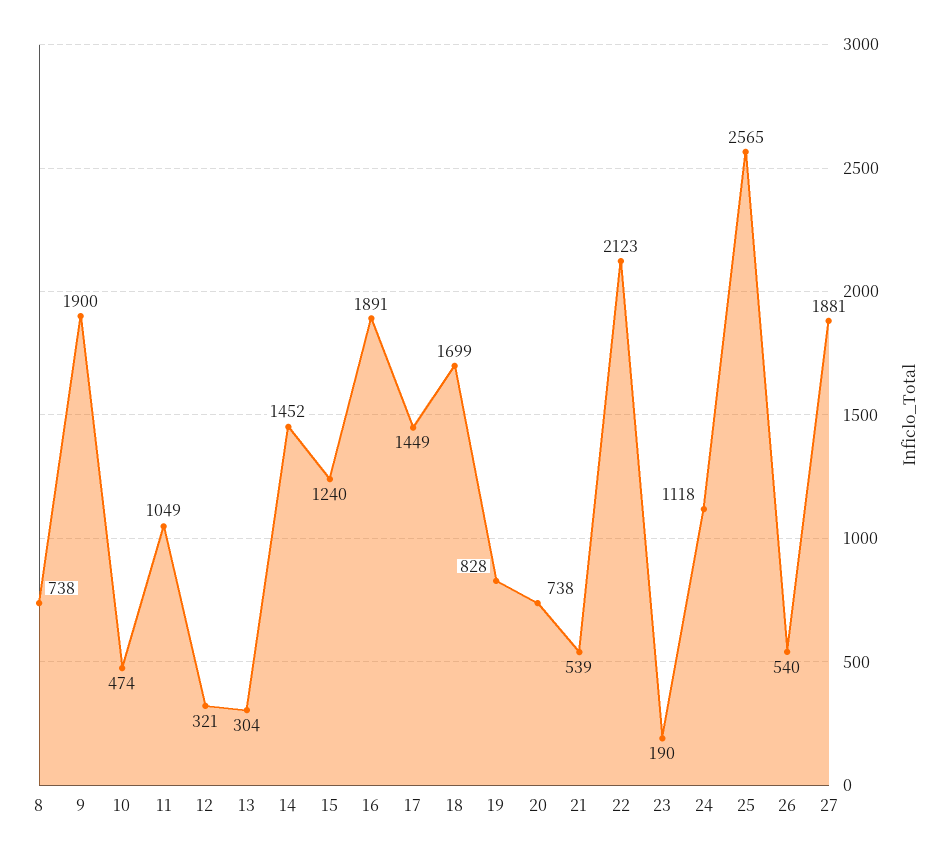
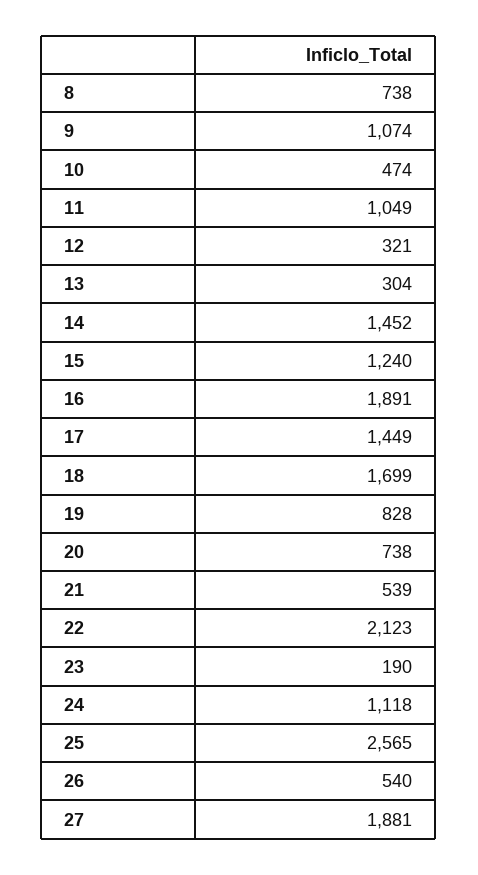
  {
    "8": 738,
-   "9": 1900,
+   "9": 1074,
    "10": 474,
    "11": 1049,
    "12": 321,
    "13": 304,
    "14": 1452,
    "15": 1240,
    "16": 1891,
    "17": 1449,
    "18": 1699,
    "19": 828,
    "20": 738,
    "21": 539,
    "22": 2123,
    "23": 190,
    "24": 1118,
    "25": 2565,
    "26": 540,
    "27": 1881
  }

